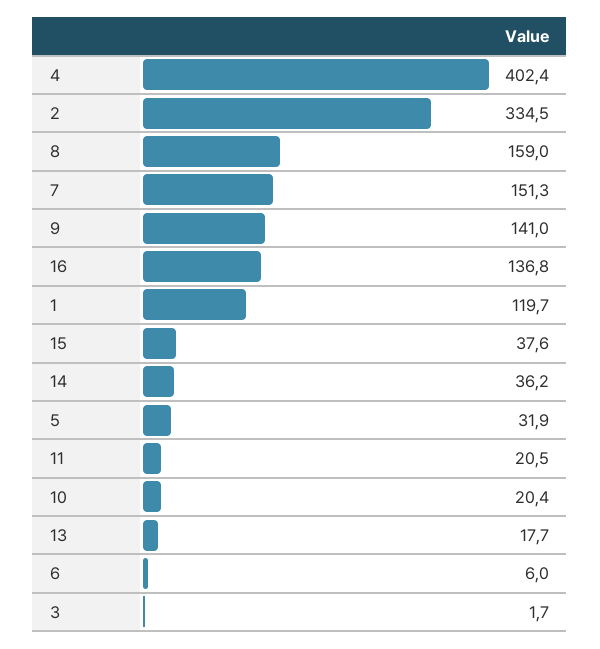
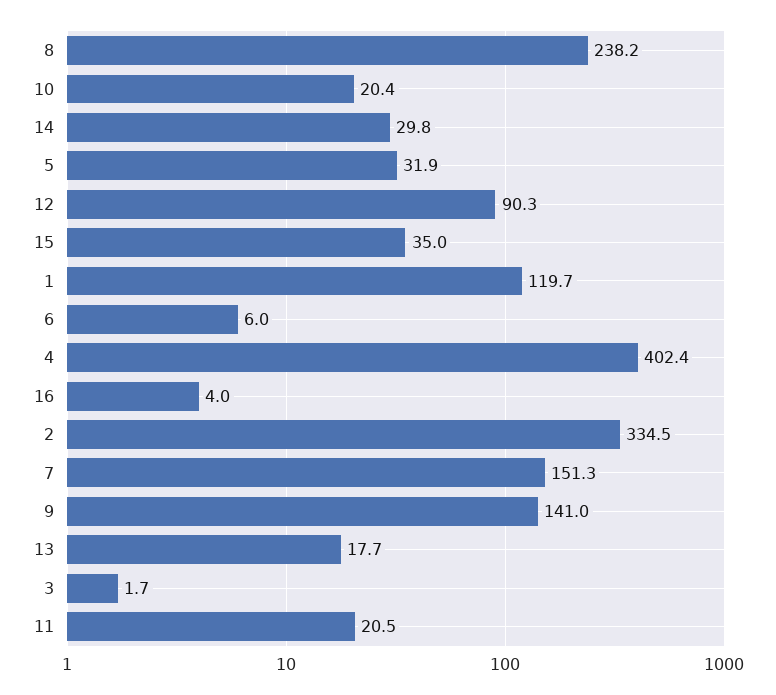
  {
    "4": 402.4,
    "2": 334.5,
-   "8": 159,
+   "8": 238.2,
    "7": 151.3,
    "9": 141,
-   "16": 136.8,
+   "16": 4,
    "1": 119.7,
-   "15": 37.6,
+   "15": 35,
-   "14": 36.2,
+   "14": 29.8,
    "5": 31.9,
    "11": 20.5,
    "10": 20.4,
    "13": 17.7,
    "6": 6,
-   "3": 1.7
+   "3": 1.7,
+   "12": 90.3
  }

